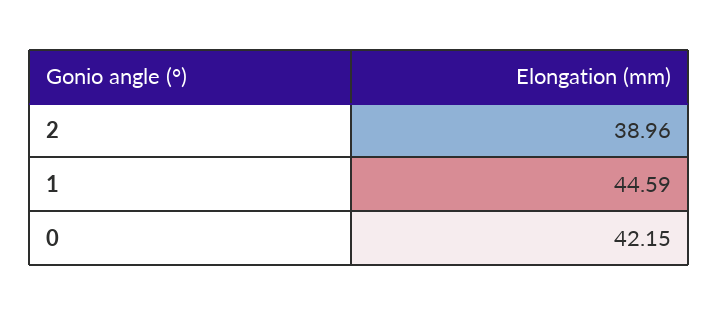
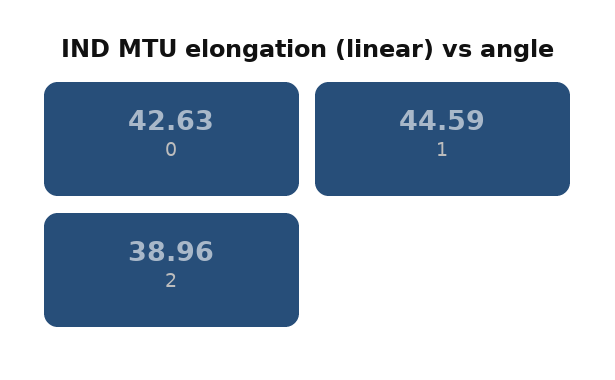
  {
    "2": 38.96,
    "1": 44.59,
-   "0": 42.15
+   "0": 42.63
  }

